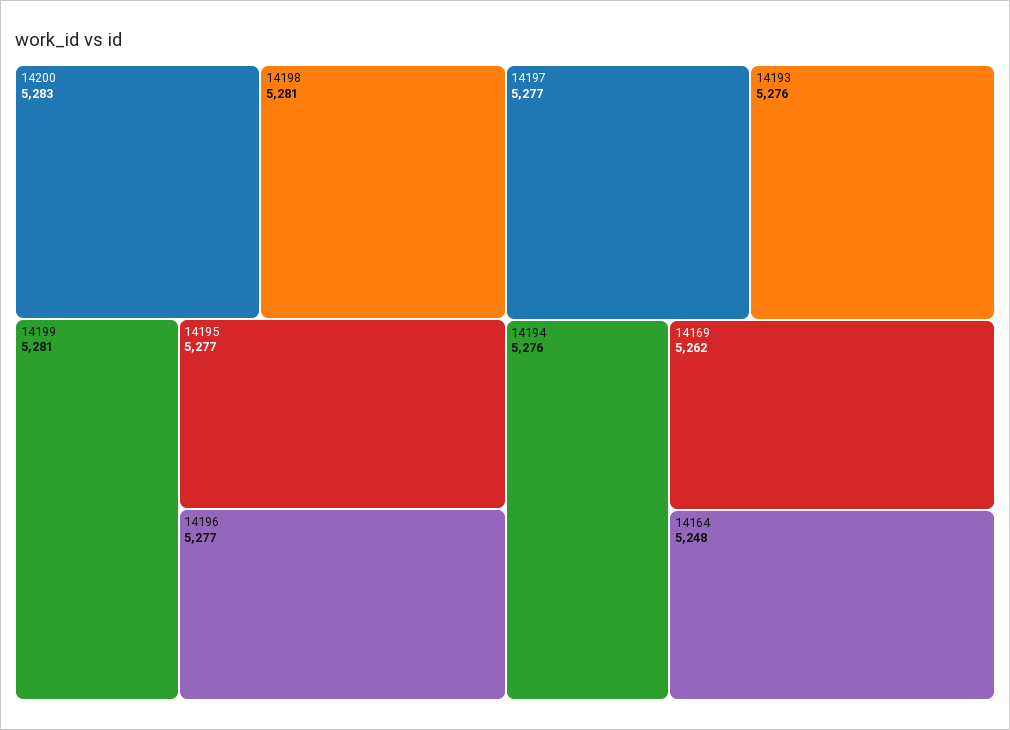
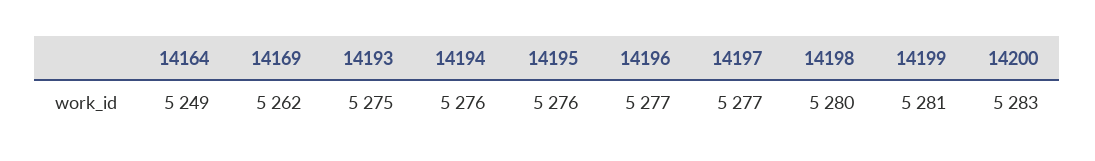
  {
    "14200": 5283,
-   "14198": 5281,
+   "14198": 5280,
    "14199": 5281,
-   "14195": 5277,
+   "14195": 5276,
    "14196": 5277,
    "14197": 5277,
-   "14193": 5276,
+   "14193": 5275,
    "14194": 5276,
    "14169": 5262,
-   "14164": 5248
+   "14164": 5249
  }

